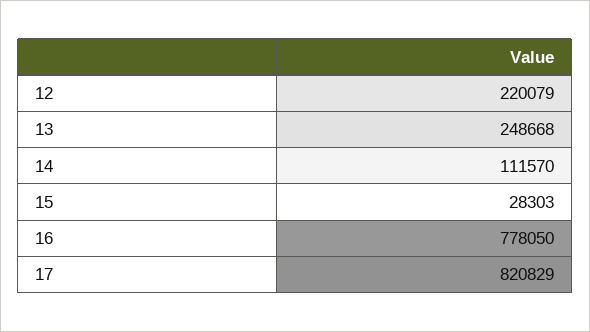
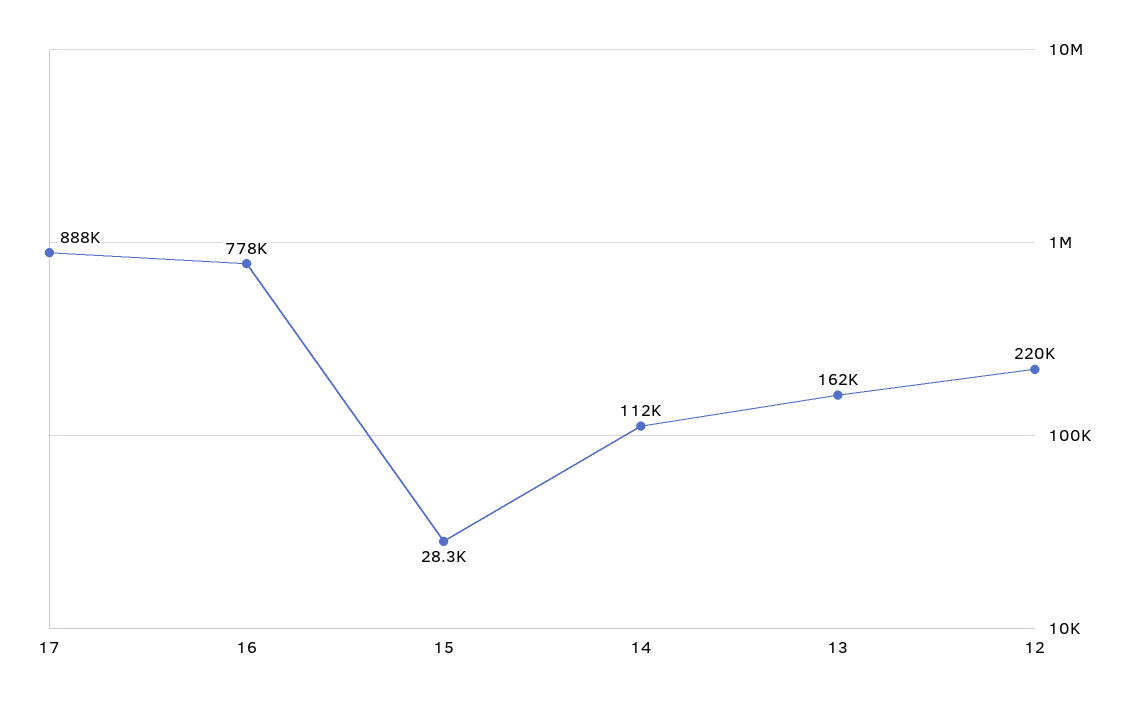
  {
    "12": 220079,
-   "13": 248668,
+   "13": 162000,
    "14": 111570,
    "15": 28303,
    "16": 778050,
-   "17": 820829
+   "17": 888000
  }

